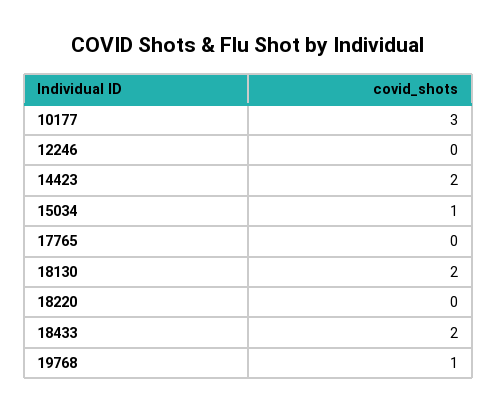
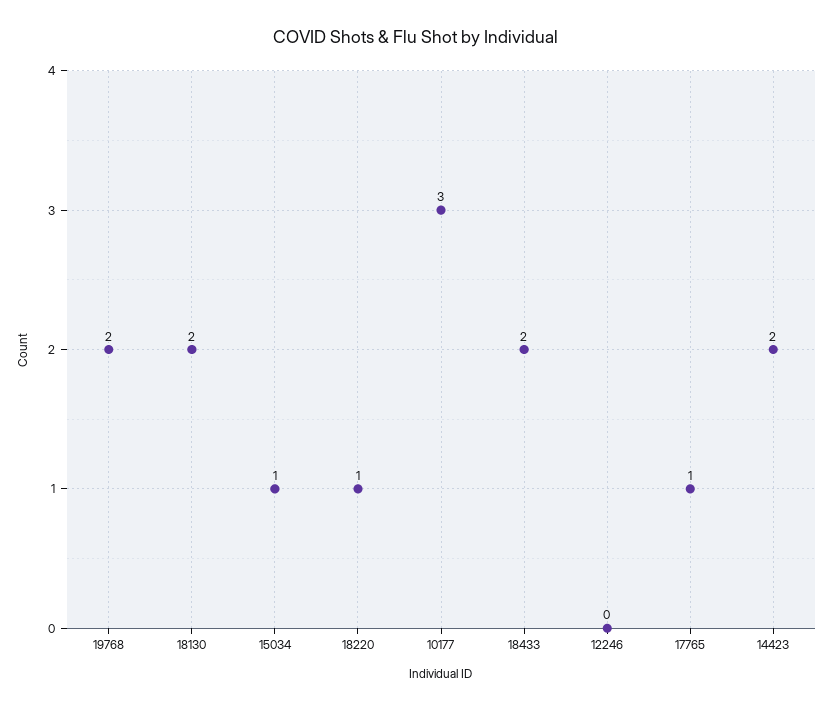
  {
    "10177": 3,
    "12246": 0,
    "14423": 2,
    "15034": 1,
-   "17765": 0,
+   "17765": 1,
    "18130": 2,
-   "18220": 0,
+   "18220": 1,
    "18433": 2,
-   "19768": 1
+   "19768": 2
  }

